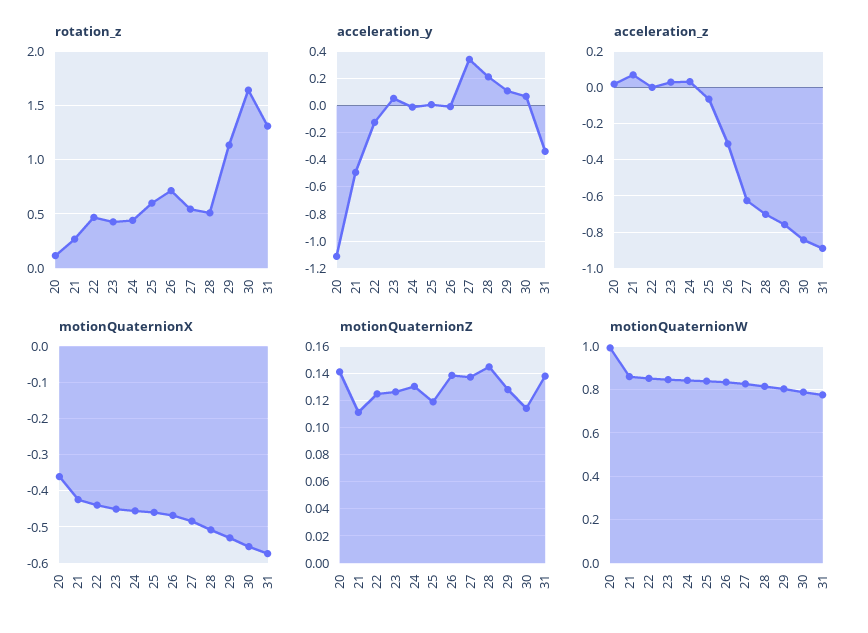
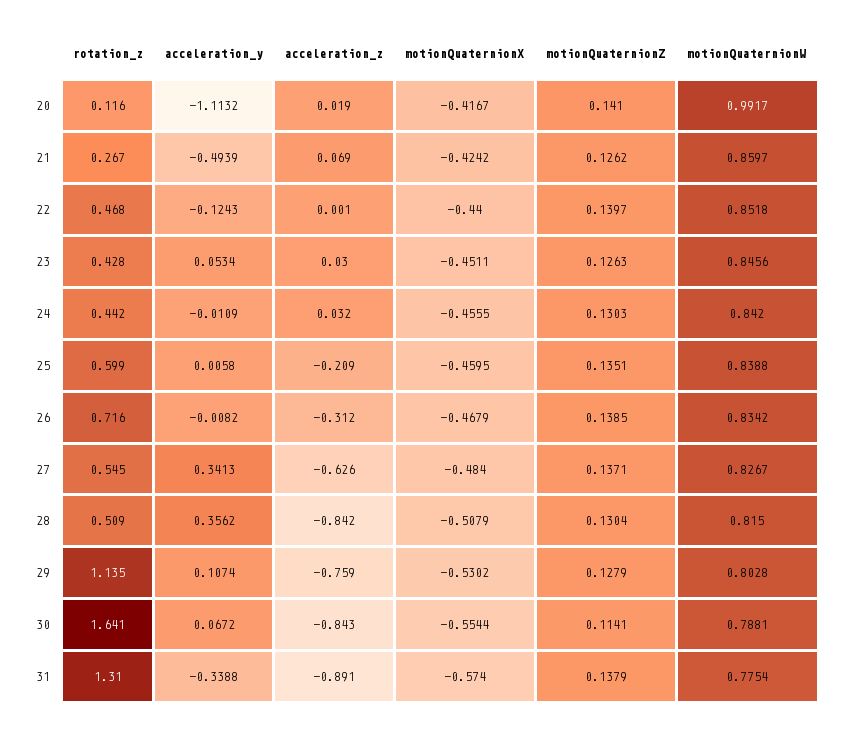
  {
    "rotation_z": {
      "20": 0.116,
      "21": 0.267,
      "22": 0.468,
      "23": 0.428,
      "24": 0.442,
      "25": 0.599,
      "26": 0.716,
      "27": 0.545,
      "28": 0.509,
      "29": 1.135,
      "30": 1.641,
      "31": 1.31
    },
    "acceleration_y": {
      "20": -1.1132,
      "21": -0.4939,
      "22": -0.1243,
      "23": 0.0534,
      "24": -0.0109,
      "25": 0.0058,
      "26": -0.0082,
      "27": 0.3413,
-     "28": 0.2,
+     "28": 0.3562,
      "29": 0.1074,
      "30": 0.0672,
      "31": -0.3388
    },
    "acceleration_z": {
      "20": 0.019,
      "21": 0.069,
      "22": 0.001,
      "23": 0.03,
      "24": 0.032,
-     "25": -0.05,
+     "25": -0.209,
      "26": -0.312,
      "27": -0.626,
-     "28": -0.7,
+     "28": -0.842,
      "29": -0.759,
      "30": -0.843,
      "31": -0.891
    },
    "motionQuaternionX": {
-     "20": -0.36,
+     "20": -0.4167,
      "21": -0.4242,
      "22": -0.44,
      "23": -0.4511,
      "24": -0.4555,
      "25": -0.4595,
      "26": -0.4679,
      "27": -0.484,
      "28": -0.5079,
      "29": -0.5302,
      "30": -0.5544,
      "31": -0.574
    },
    "motionQuaternionZ": {
      "20": 0.141,
-     "21": 0.11,
+     "21": 0.1262,
-     "22": 0.125,
+     "22": 0.1397,
      "23": 0.1263,
      "24": 0.1303,
-     "25": 0.12,
+     "25": 0.1351,
      "26": 0.1385,
      "27": 0.1371,
-     "28": 0.145,
+     "28": 0.1304,
      "29": 0.1279,
      "30": 0.1141,
      "31": 0.1379
    },
    "motionQuaternionW": {
      "20": 0.9917,
      "21": 0.8597,
      "22": 0.8518,
      "23": 0.8456,
      "24": 0.842,
      "25": 0.8388,
      "26": 0.8342,
      "27": 0.8267,
      "28": 0.815,
      "29": 0.8028,
      "30": 0.7881,
      "31": 0.7754
    }
  }

